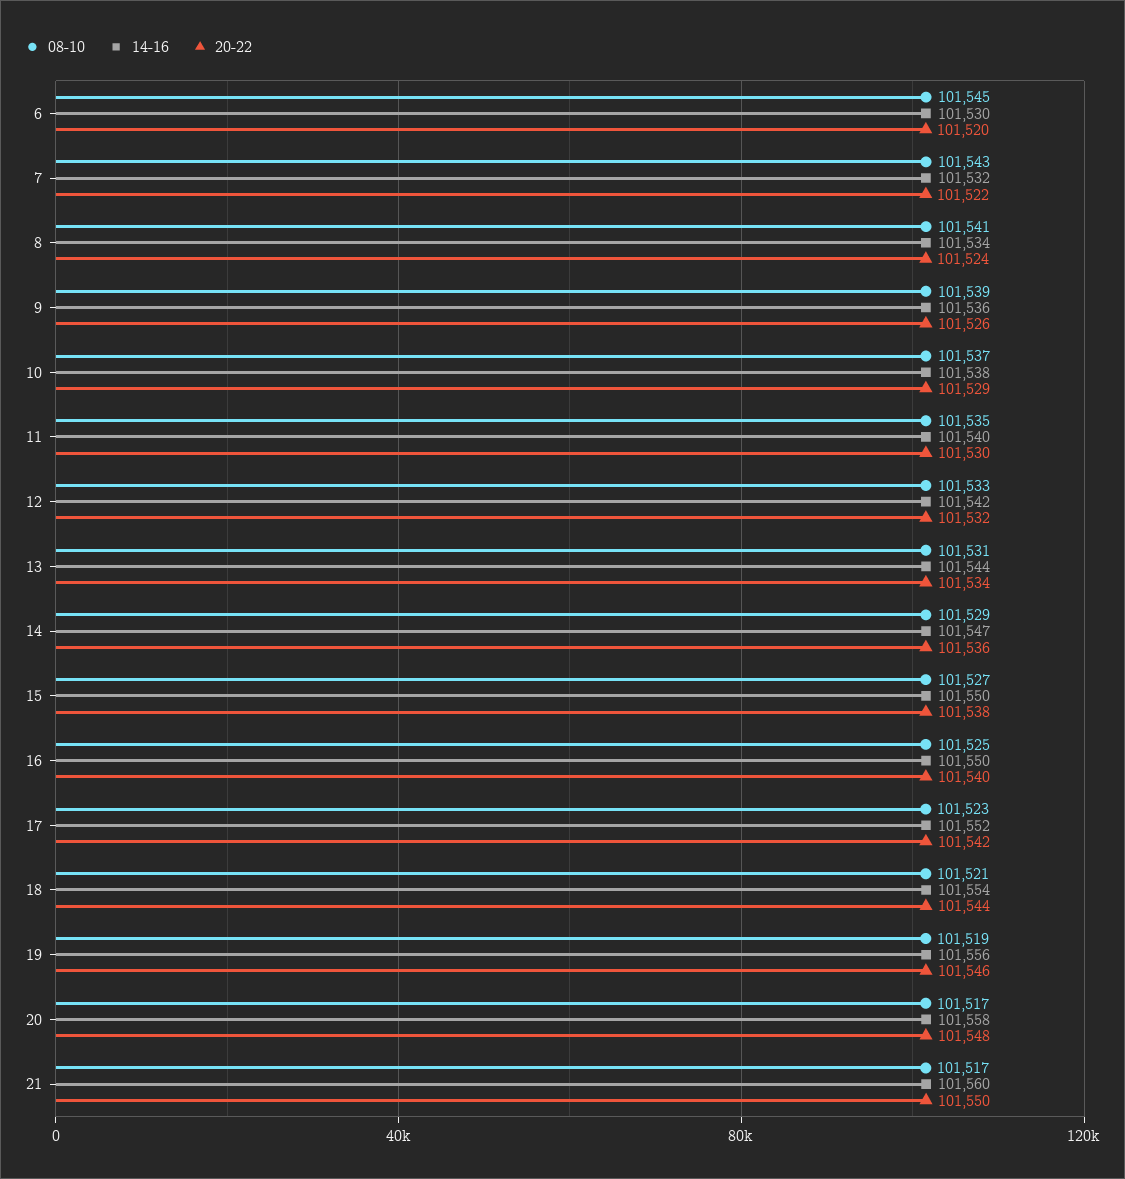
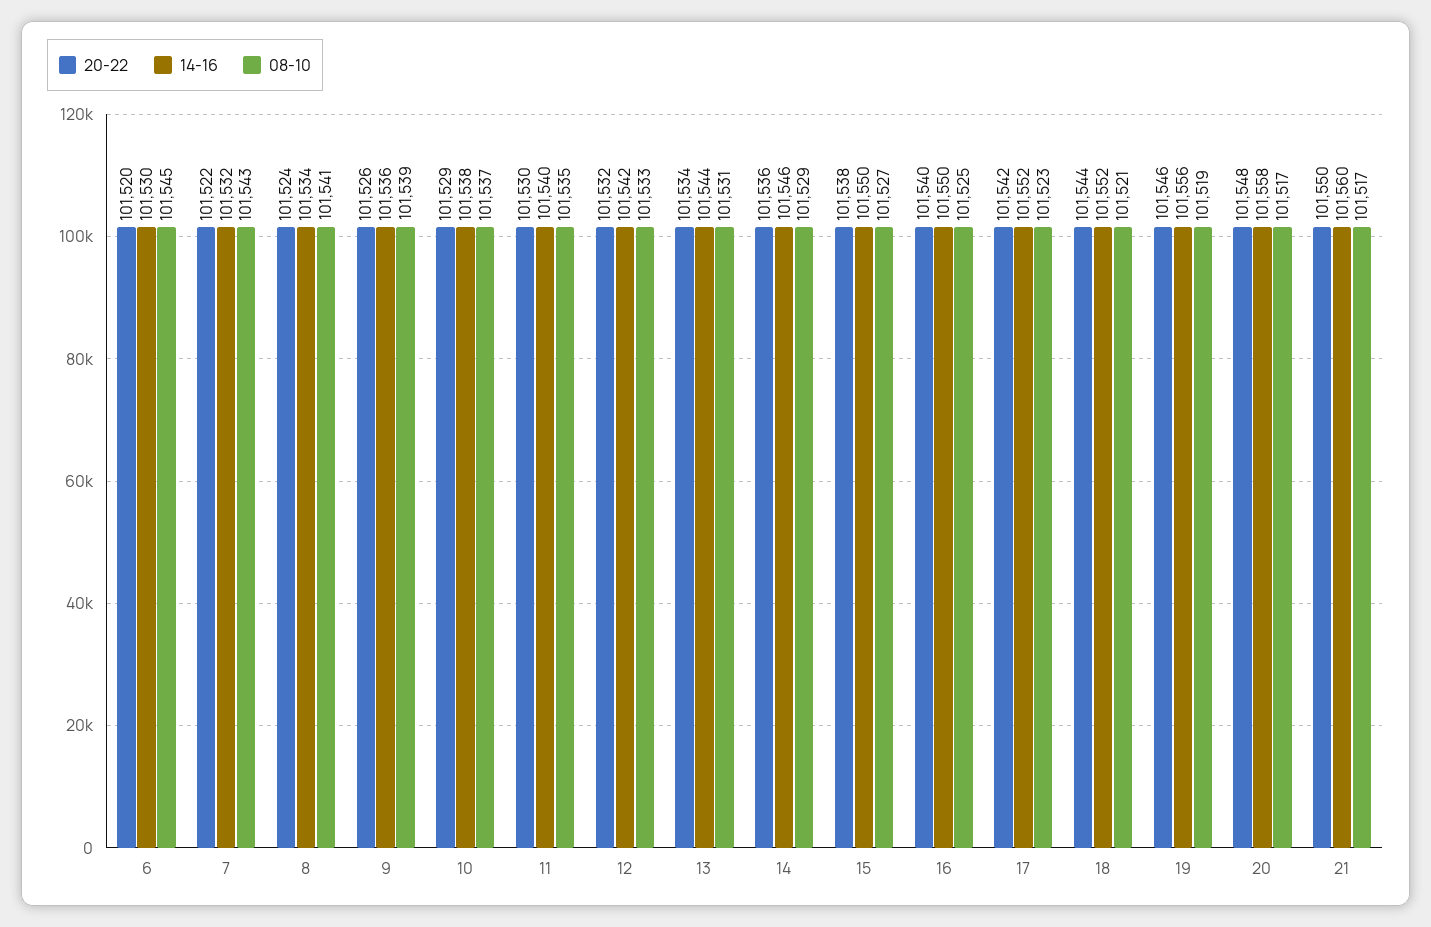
  {
    "08-10": {
      "6": 101545,
      "7": 101543,
      "8": 101541,
      "9": 101539,
      "10": 101537,
      "11": 101535,
      "12": 101533,
      "13": 101531,
      "14": 101529,
      "15": 101527,
      "16": 101525,
      "17": 101523,
      "18": 101521,
      "19": 101519,
      "20": 101517,
      "21": 101517
    },
    "14-16": {
      "6": 101530,
      "7": 101532,
      "8": 101534,
      "9": 101536,
      "10": 101538,
      "11": 101540,
      "12": 101542,
      "13": 101544,
-     "14": 101547,
+     "14": 101546,
      "15": 101550,
      "16": 101550,
      "17": 101552,
-     "18": 101554,
+     "18": 101552,
      "19": 101556,
      "20": 101558,
      "21": 101560
    },
    "20-22": {
      "6": 101520,
      "7": 101522,
      "8": 101524,
      "9": 101526,
      "10": 101529,
      "11": 101530,
      "12": 101532,
      "13": 101534,
      "14": 101536,
      "15": 101538,
      "16": 101540,
      "17": 101542,
      "18": 101544,
      "19": 101546,
      "20": 101548,
      "21": 101550
    }
  }

